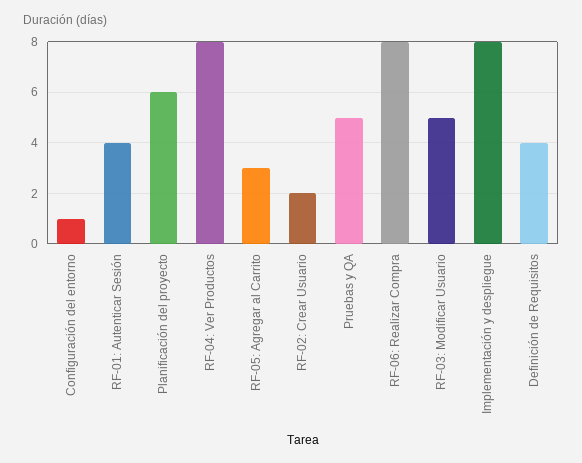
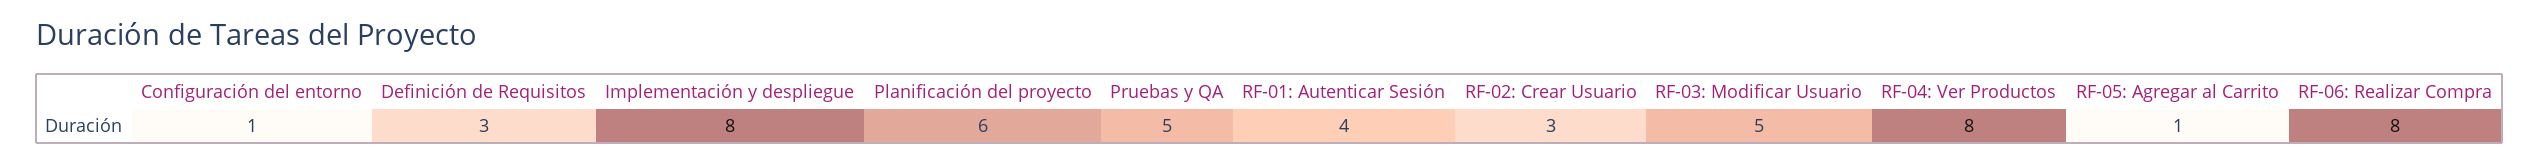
  {
    "Configuración del entorno": 1,
    "RF-01: Autenticar Sesión": 4,
    "Planificación del proyecto": 6,
    "RF-04: Ver Productos": 8,
-   "RF-05: Agregar al Carrito": 3,
+   "RF-05: Agregar al Carrito": 1,
-   "RF-02: Crear Usuario": 2,
+   "RF-02: Crear Usuario": 3,
    "Pruebas y QA": 5,
    "RF-06: Realizar Compra": 8,
    "RF-03: Modificar Usuario": 5,
    "Implementación y despliegue": 8,
-   "Definición de Requisitos": 4
+   "Definición de Requisitos": 3
  }

